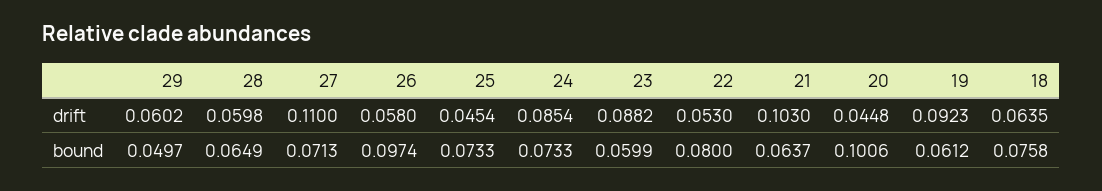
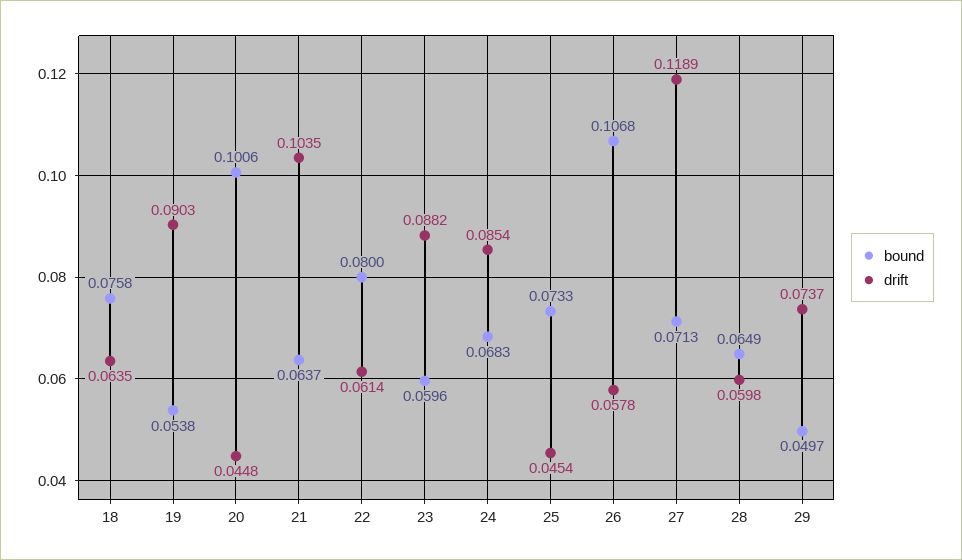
  {
    "drift": {
-     "29": 0.0602,
+     "29": 0.0737,
      "28": 0.0598,
-     "27": 0.11,
+     "27": 0.1189,
-     "26": 0.058,
+     "26": 0.0578,
      "25": 0.0454,
      "24": 0.0854,
      "23": 0.0882,
-     "22": 0.053,
+     "22": 0.0614,
-     "21": 0.103,
+     "21": 0.1035,
      "20": 0.0448,
-     "19": 0.0923,
+     "19": 0.0903,
      "18": 0.0635
    },
    "bound": {
      "29": 0.0497,
      "28": 0.0649,
      "27": 0.0713,
-     "26": 0.0974,
+     "26": 0.1068,
      "25": 0.0733,
-     "24": 0.0733,
+     "24": 0.0683,
-     "23": 0.0599,
+     "23": 0.0596,
      "22": 0.08,
      "21": 0.0637,
      "20": 0.1006,
-     "19": 0.0612,
+     "19": 0.0538,
      "18": 0.0758
    }
  }

